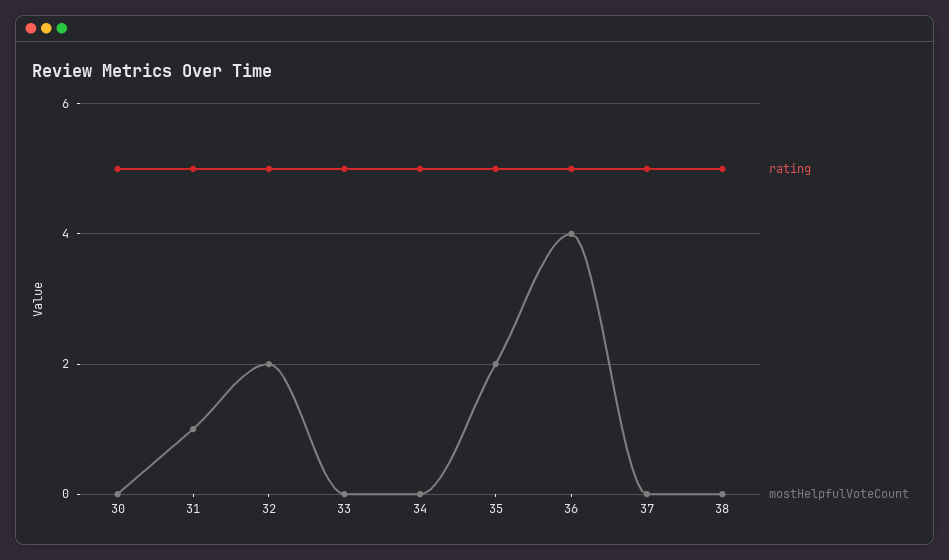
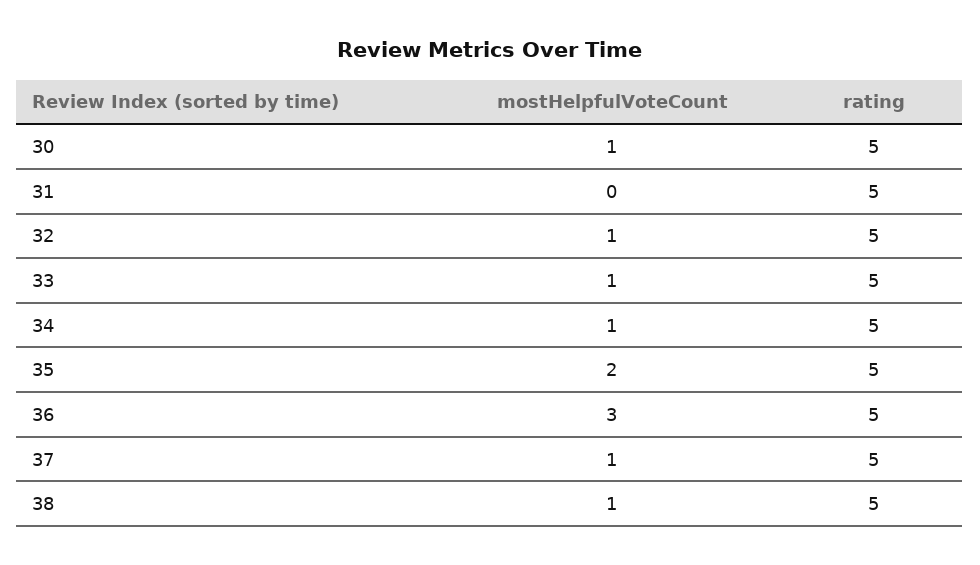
  {
    "rating": {
      "30": 5,
      "31": 5,
      "32": 5,
      "33": 5,
      "34": 5,
      "35": 5,
      "36": 5,
      "37": 5,
      "38": 5
    },
    "mostHelpfulVoteCount": {
-     "30": 0,
+     "30": 1,
-     "31": 1,
+     "31": 0,
-     "32": 2,
+     "32": 1,
-     "33": 0,
+     "33": 1,
-     "34": 0,
+     "34": 1,
      "35": 2,
-     "36": 4,
+     "36": 3,
-     "37": 0,
+     "37": 1,
-     "38": 0
+     "38": 1
    }
  }

